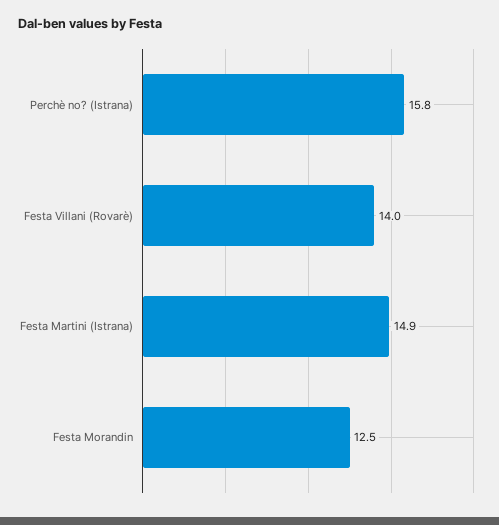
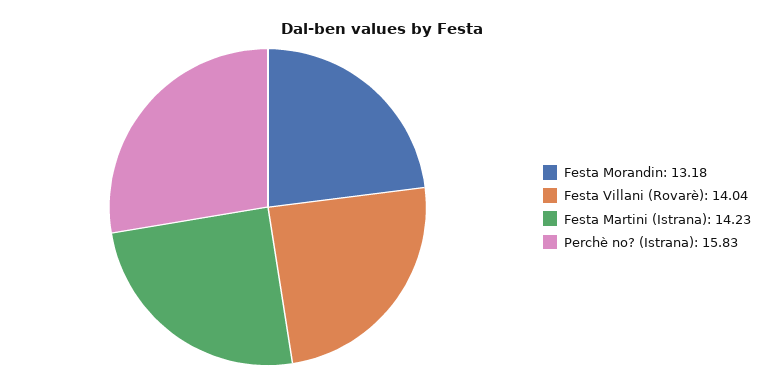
  {
    "Perchè no? (Istrana)": 15.83,
    "Festa Villani (Rovarè)": 14.04,
-   "Festa Martini (Istrana)": 14.9,
+   "Festa Martini (Istrana)": 14.23,
-   "Festa Morandin": 12.5
+   "Festa Morandin": 13.18
  }

